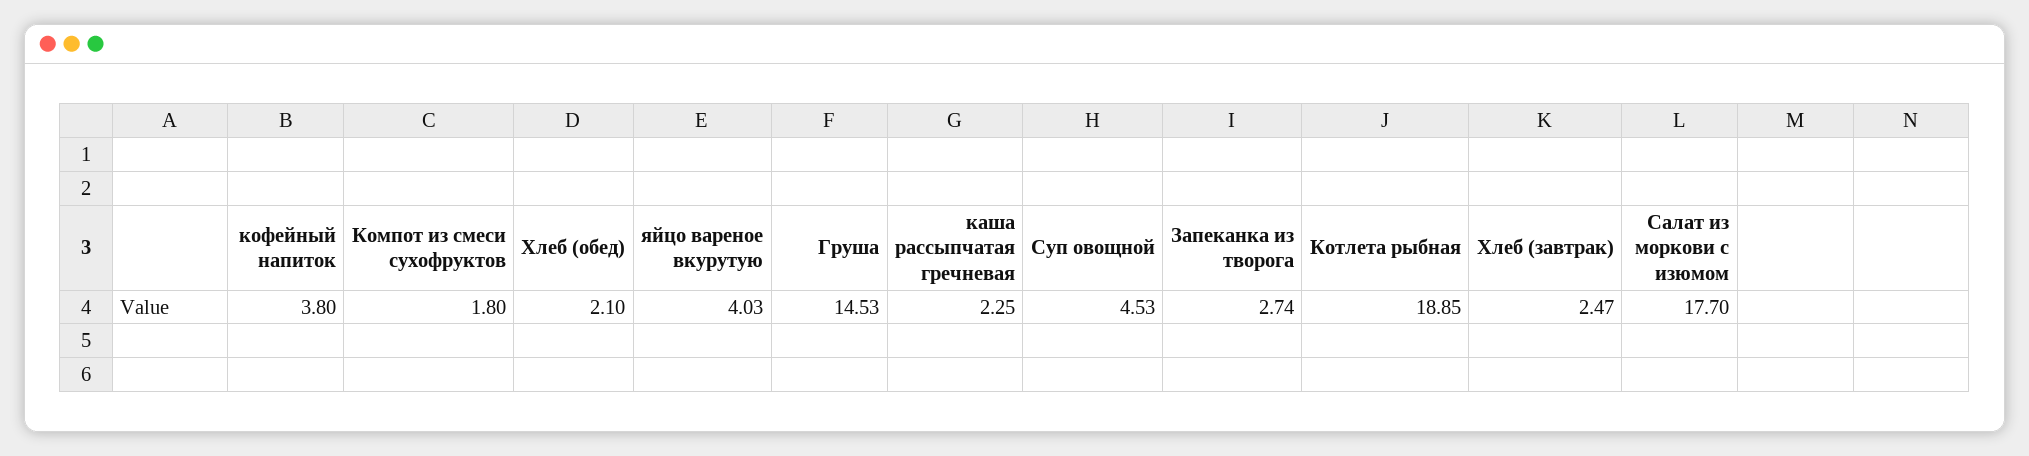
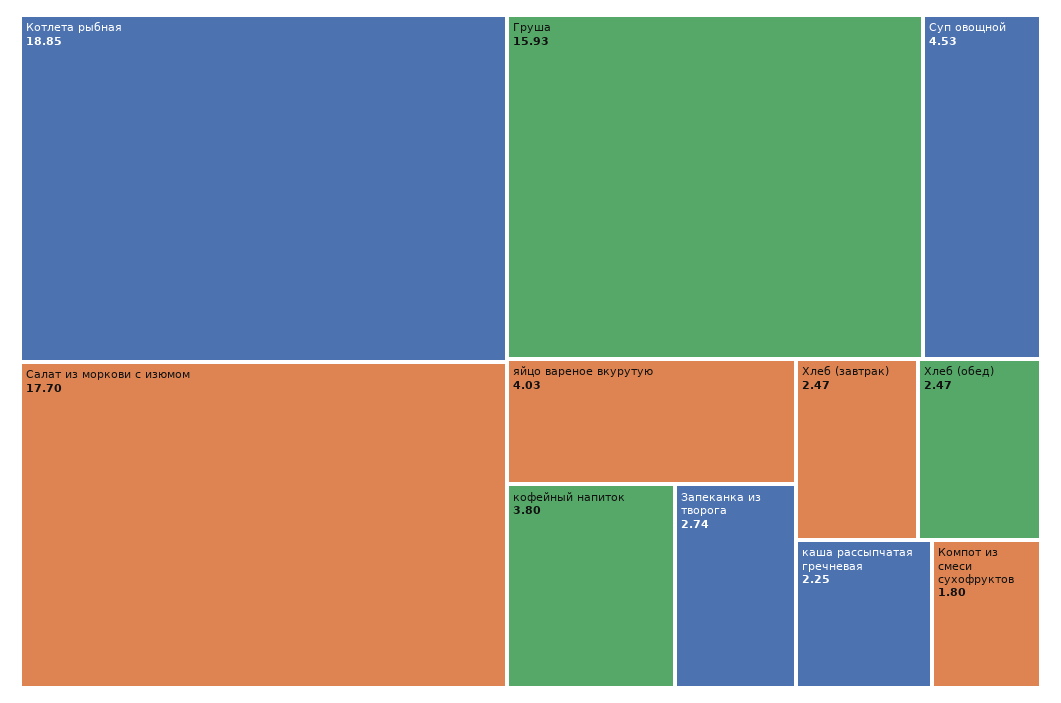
  {
    "кофейный напиток": 3.8,
    "Компот из смеси сухофруктов": 1.8,
-   "Хлеб (обед)": 2.1,
+   "Хлеб (обед)": 2.47,
    "яйцо вареное вкурутую": 4.03,
-   "Груша": 14.53,
+   "Груша": 15.93,
    "каша рассыпчатая гречневая": 2.25,
    "Суп овощной": 4.53,
    "Запеканка из творога": 2.74,
    "Котлета рыбная": 18.85,
    "Хлеб (завтрак)": 2.47,
    "Салат из моркови с изюмом": 17.7
  }

